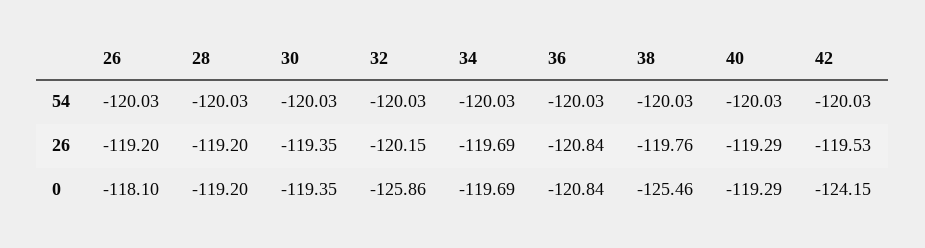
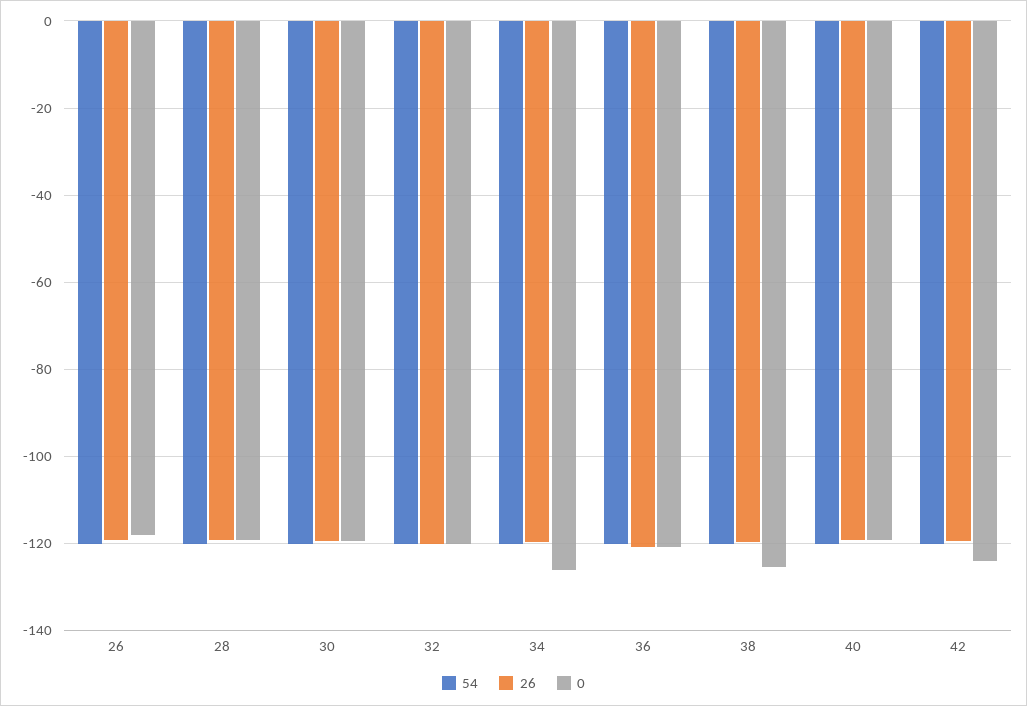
  {
    "54": {
      "26": -120.03,
      "28": -120.03,
      "30": -120.03,
      "32": -120.03,
      "34": -120.03,
      "36": -120.03,
      "38": -120.03,
      "40": -120.03,
      "42": -120.03
    },
    "26": {
      "26": -119.2,
      "28": -119.2,
      "30": -119.35,
      "32": -120.15,
      "34": -119.69,
      "36": -120.84,
      "38": -119.76,
      "40": -119.29,
      "42": -119.53
    },
    "0": {
      "26": -118.1,
      "28": -119.2,
      "30": -119.35,
-     "32": -125.86,
+     "32": -120,
-     "34": -119.69,
+     "34": -126,
      "36": -120.84,
      "38": -125.46,
      "40": -119.29,
      "42": -124.15
    }
  }

